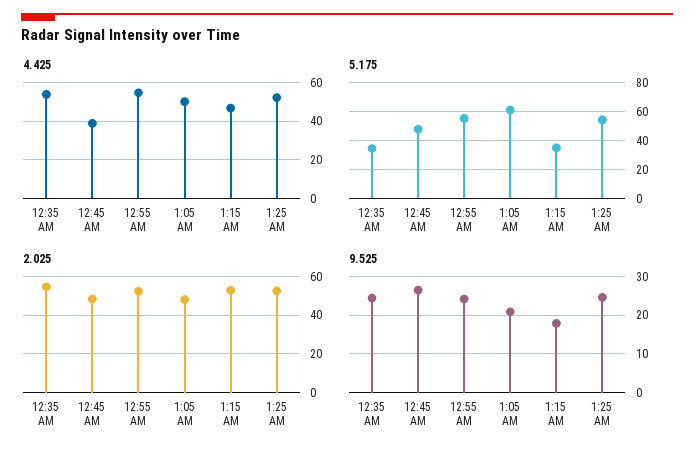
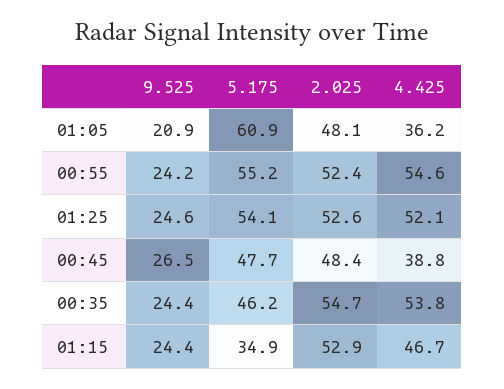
  {
    "4.425": {
      "12:35 AM": 53.8,
      "12:45 AM": 38.8,
      "12:55 AM": 54.6,
-     "1:05 AM": 50,
+     "1:05 AM": 36.2,
      "1:15 AM": 46.7,
      "1:25 AM": 52.1
    },
    "5.175": {
-     "12:35 AM": 35,
+     "12:35 AM": 46.2,
      "12:45 AM": 47.7,
      "12:55 AM": 55.2,
      "1:05 AM": 60.9,
      "1:15 AM": 34.9,
      "1:25 AM": 54.1
    },
    "2.025": {
      "12:35 AM": 54.7,
      "12:45 AM": 48.4,
      "12:55 AM": 52.4,
      "1:05 AM": 48.1,
      "1:15 AM": 52.9,
      "1:25 AM": 52.6
    },
    "9.525": {
      "12:35 AM": 24.4,
      "12:45 AM": 26.5,
      "12:55 AM": 24.2,
      "1:05 AM": 20.9,
-     "1:15 AM": 18,
+     "1:15 AM": 24.4,
      "1:25 AM": 24.6
    }
  }

